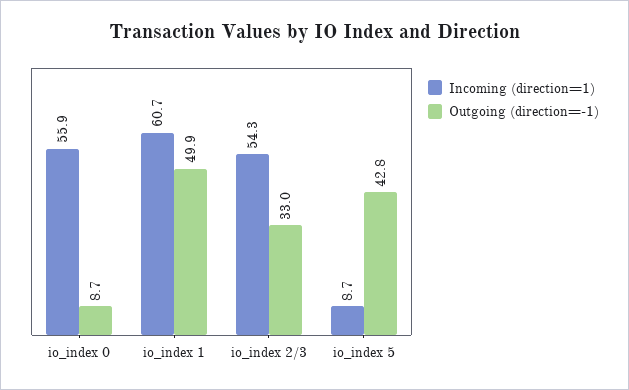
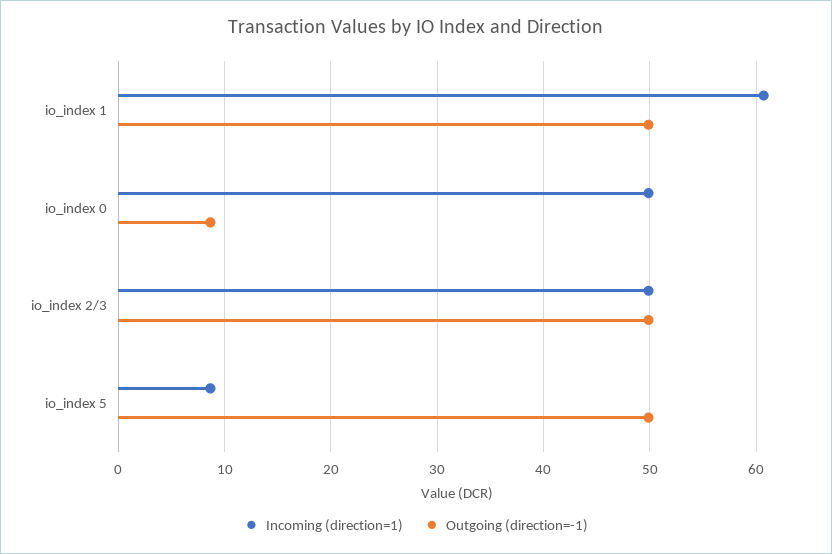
  {
    "Incoming (direction=1)": {
-     "io_index 0": 55.9,
+     "io_index 0": 50,
      "io_index 1": 60.7,
-     "io_index 2/3": 54.3,
+     "io_index 2/3": 50,
      "io_index 5": 8.7
    },
    "Outgoing (direction=-1)": {
      "io_index 0": 8.7,
      "io_index 1": 49.9,
-     "io_index 2/3": 33,
+     "io_index 2/3": 50,
-     "io_index 5": 42.8
+     "io_index 5": 50
    }
  }

